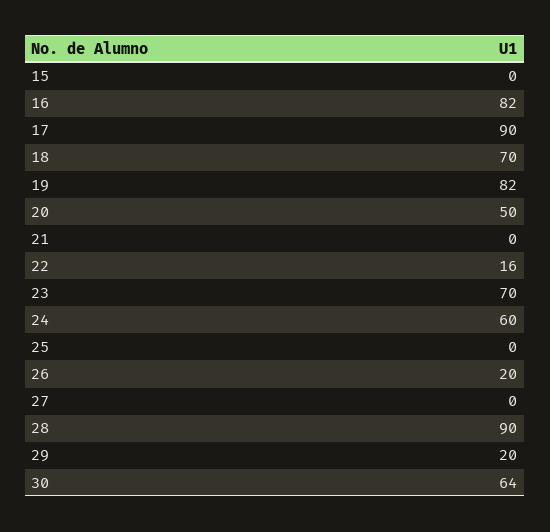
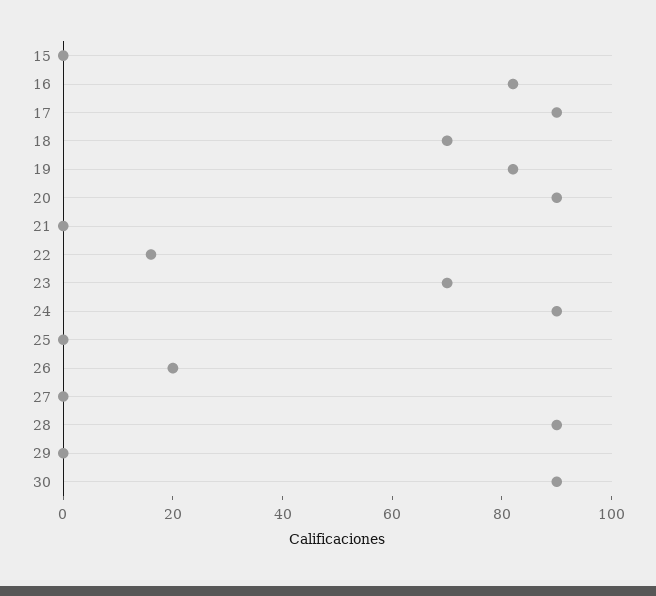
  {
    "15": 0,
    "16": 82,
    "17": 90,
    "18": 70,
    "19": 82,
-   "20": 50,
+   "20": 90,
    "21": 0,
    "22": 16,
    "23": 70,
-   "24": 60,
+   "24": 90,
    "25": 0,
    "26": 20,
    "27": 0,
    "28": 90,
-   "29": 20,
+   "29": 0,
-   "30": 64
+   "30": 90
  }

